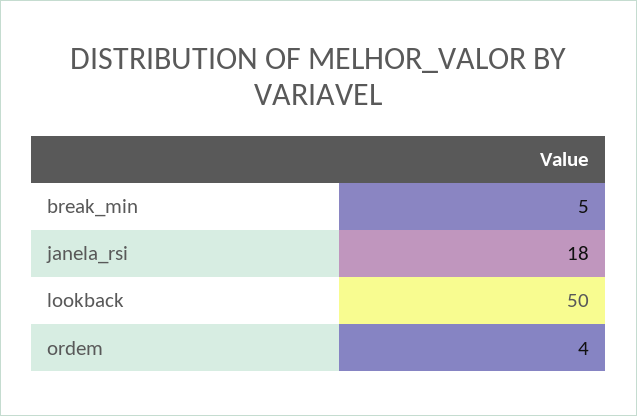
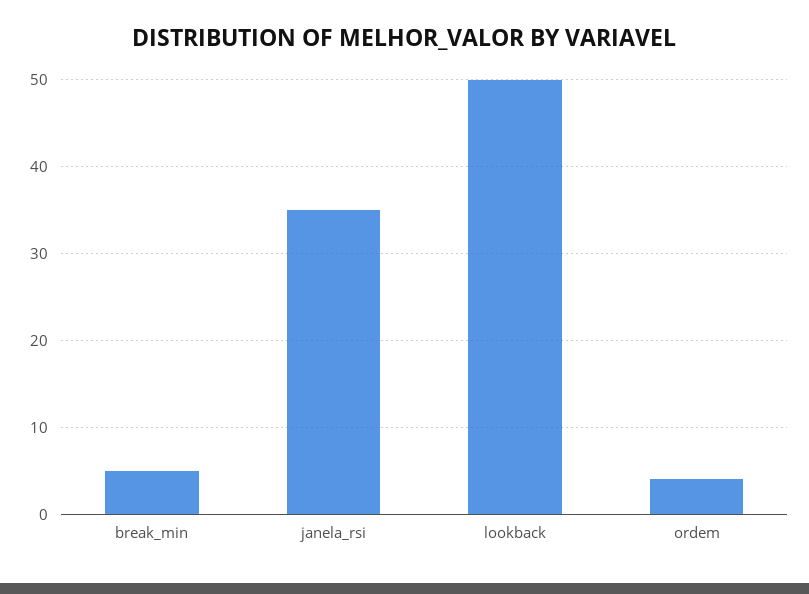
  {
    "break_min": 5,
-   "janela_rsi": 18,
+   "janela_rsi": 35,
    "lookback": 50,
    "ordem": 4
  }

